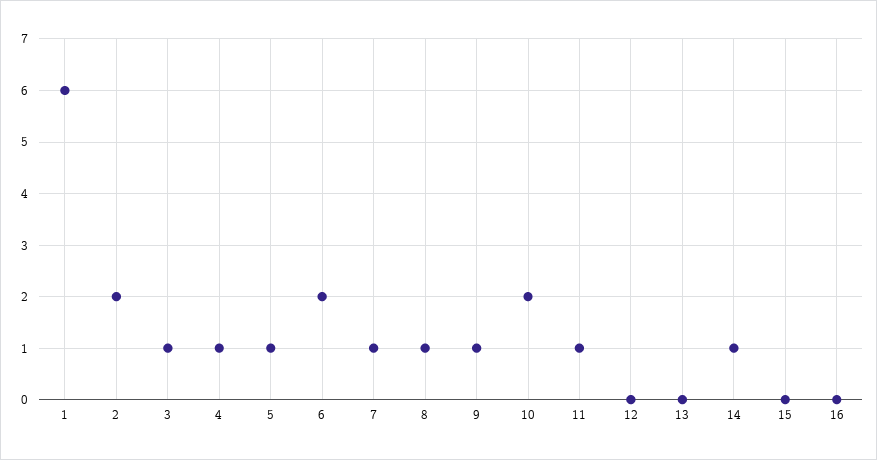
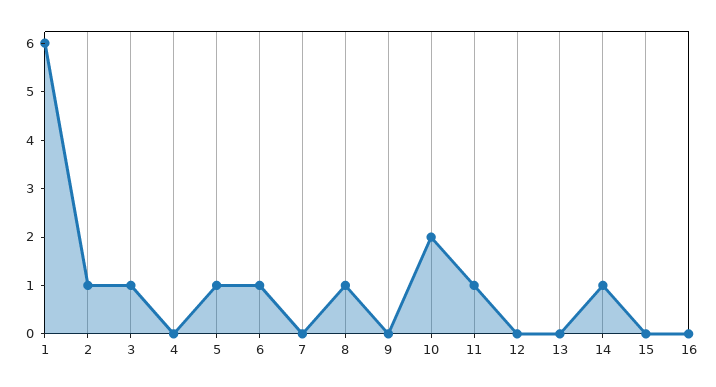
  {
    "1": 6,
-   "2": 2,
+   "2": 1,
    "3": 1,
-   "4": 1,
+   "4": 0,
    "5": 1,
-   "6": 2,
+   "6": 1,
-   "7": 1,
+   "7": 0,
    "8": 1,
-   "9": 1,
+   "9": 0,
    "10": 2,
    "11": 1,
    "12": 0,
    "13": 0,
    "14": 1,
    "15": 0,
    "16": 0
  }

